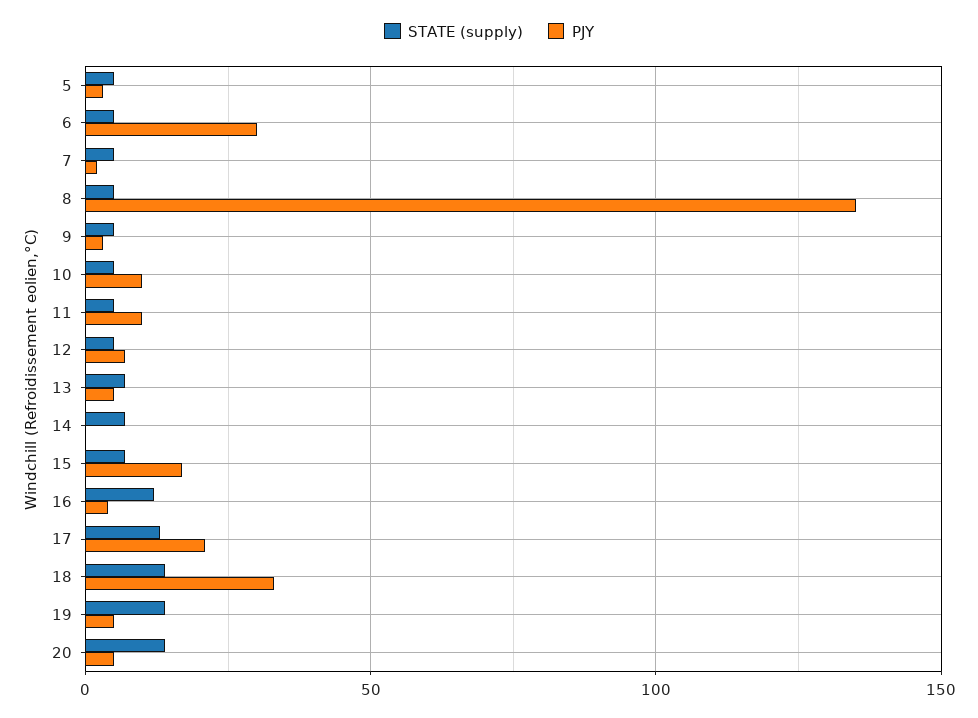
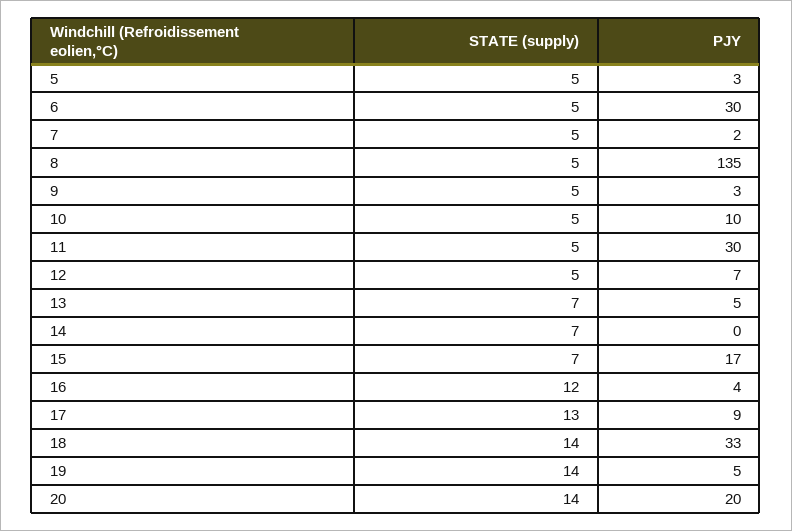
  {
    "STATE (supply)": {
      "5": 5,
      "6": 5,
      "7": 5,
      "8": 5,
      "9": 5,
      "10": 5,
      "11": 5,
      "12": 5,
      "13": 7,
      "14": 7,
      "15": 7,
      "16": 12,
      "17": 13,
      "18": 14,
      "19": 14,
      "20": 14
    },
    "PJY": {
      "5": 3,
      "6": 30,
      "7": 2,
      "8": 135,
      "9": 3,
      "10": 10,
-     "11": 10,
+     "11": 30,
      "12": 7,
      "13": 5,
      "14": 0,
      "15": 17,
      "16": 4,
-     "17": 20,
+     "17": 9,
      "18": 33,
      "19": 5,
-     "20": 5
+     "20": 20
    }
  }

